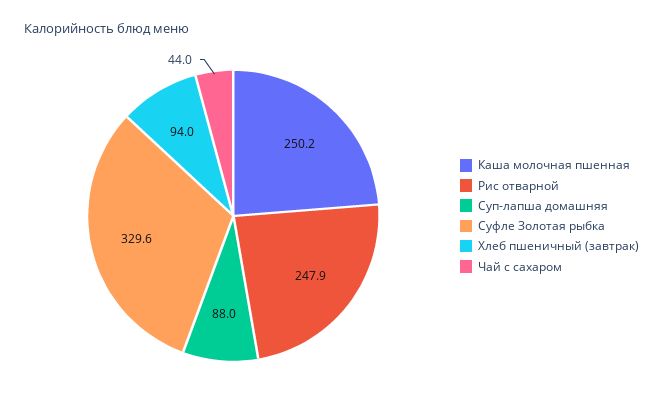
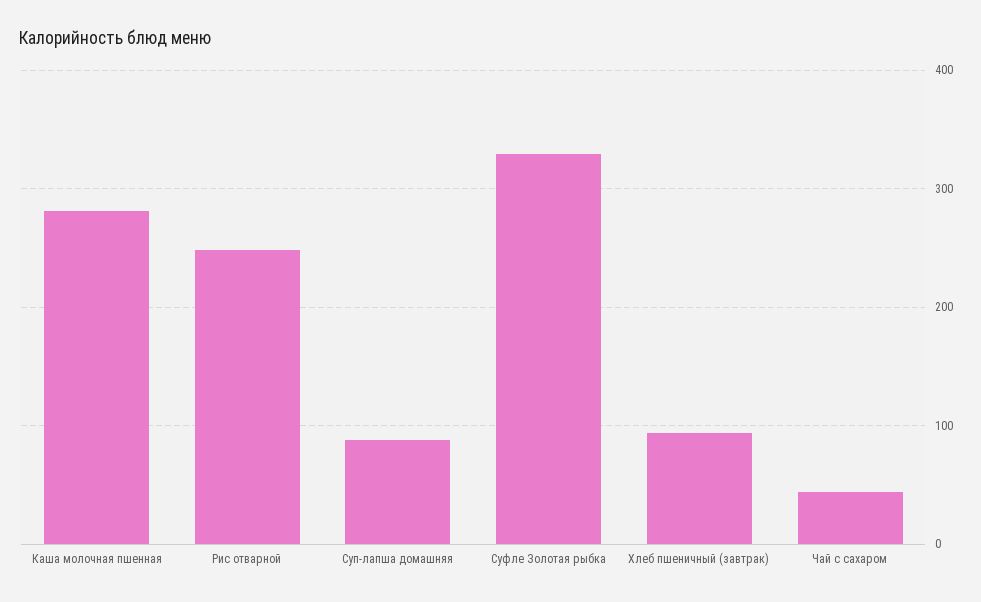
  {
-   "Каша молочная пшенная": 250.2,
+   "Каша молочная пшенная": 280,
    "Рис отварной": 247.9,
    "Суп-лапша домашняя": 88,
    "Суфле Золотая рыбка": 329.6,
    "Хлеб пшеничный (завтрак)": 94,
    "Чай с сахаром": 44
  }

